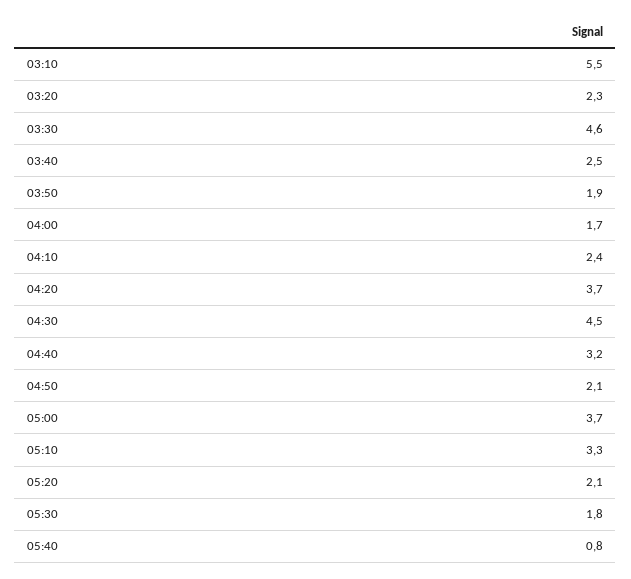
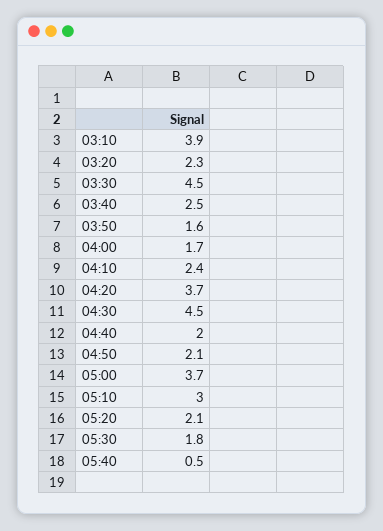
  {
-   "03:10": 5.5,
+   "03:10": 3.9,
    "03:20": 2.3,
-   "03:30": 4.6,
+   "03:30": 4.5,
    "03:40": 2.5,
-   "03:50": 1.9,
+   "03:50": 1.6,
    "04:00": 1.7,
    "04:10": 2.4,
    "04:20": 3.7,
    "04:30": 4.5,
-   "04:40": 3.2,
+   "04:40": 2,
    "04:50": 2.1,
    "05:00": 3.7,
-   "05:10": 3.3,
+   "05:10": 3,
    "05:20": 2.1,
    "05:30": 1.8,
-   "05:40": 0.8
+   "05:40": 0.5
  }

